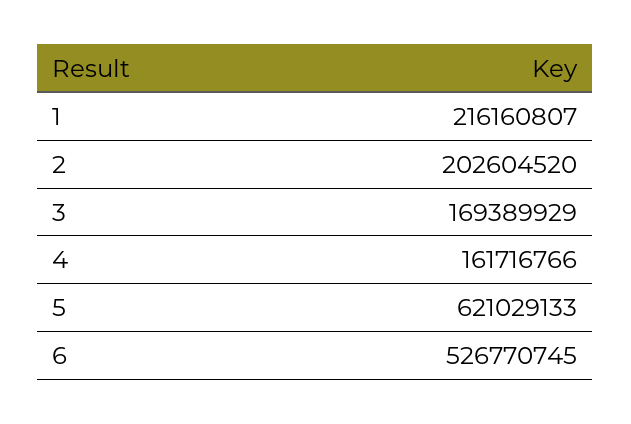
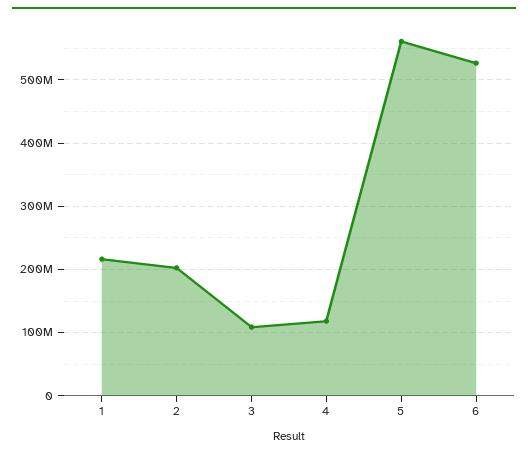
  {
    "1": 216160807,
    "2": 202604520,
-   "3": 169389929,
+   "3": 110000000,
-   "4": 161716766,
+   "4": 120000000,
-   "5": 621029133,
+   "5": 560000000,
    "6": 526770745
  }

